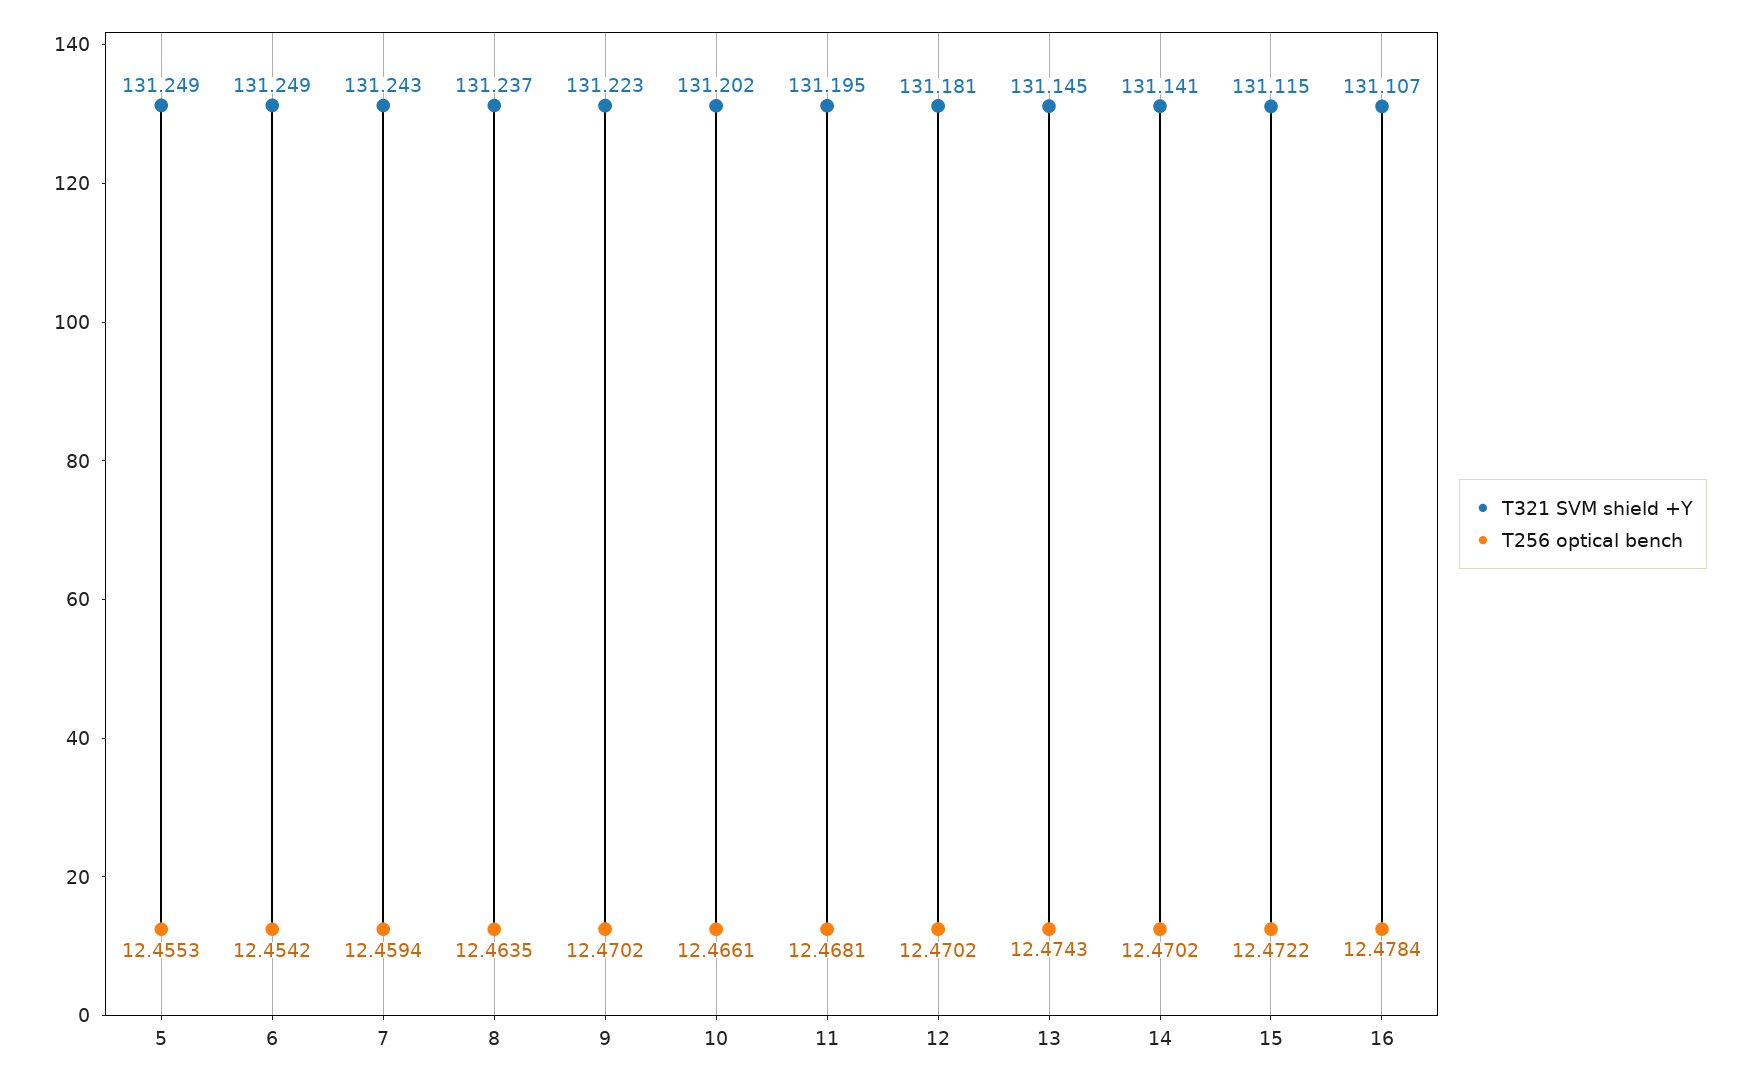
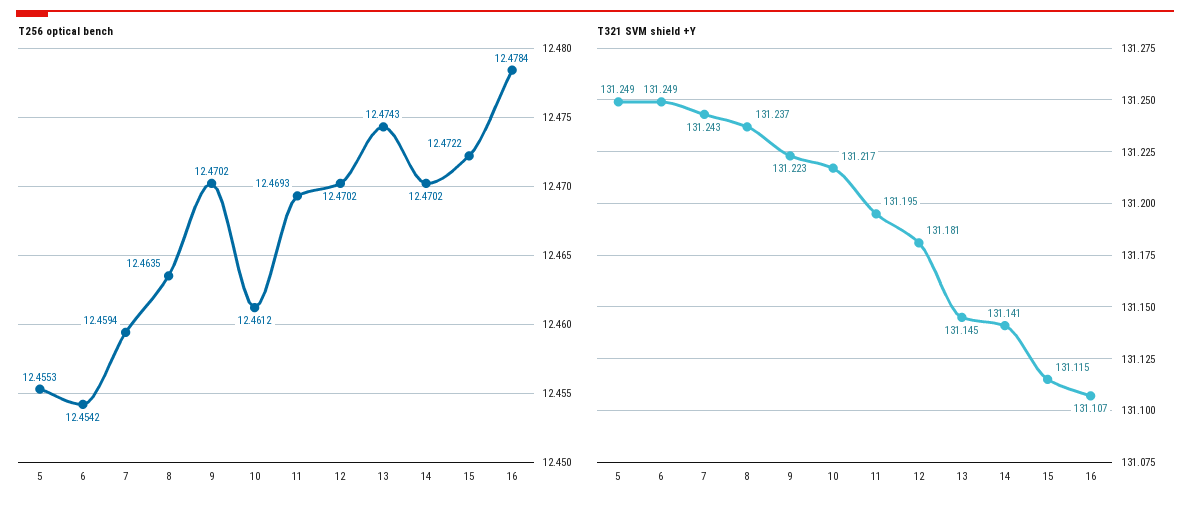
  {
    "T321 SVM shield +Y": {
      "5": 131.249,
      "6": 131.249,
      "7": 131.243,
      "8": 131.237,
      "9": 131.223,
-     "10": 131.202,
+     "10": 131.217,
      "11": 131.195,
      "12": 131.181,
      "13": 131.145,
      "14": 131.141,
      "15": 131.115,
      "16": 131.107
    },
    "T256 optical bench": {
      "5": 12.4553,
      "6": 12.4542,
      "7": 12.4594,
      "8": 12.4635,
      "9": 12.4702,
-     "10": 12.4661,
+     "10": 12.4612,
-     "11": 12.4681,
+     "11": 12.4693,
      "12": 12.4702,
      "13": 12.4743,
      "14": 12.4702,
      "15": 12.4722,
      "16": 12.4784
    }
  }

